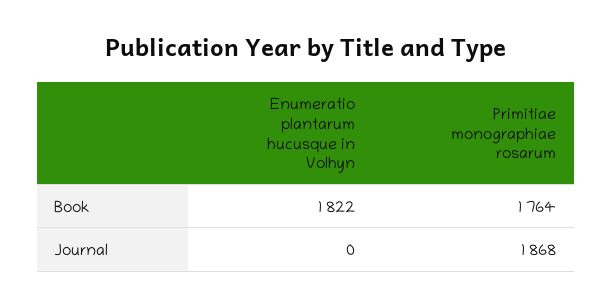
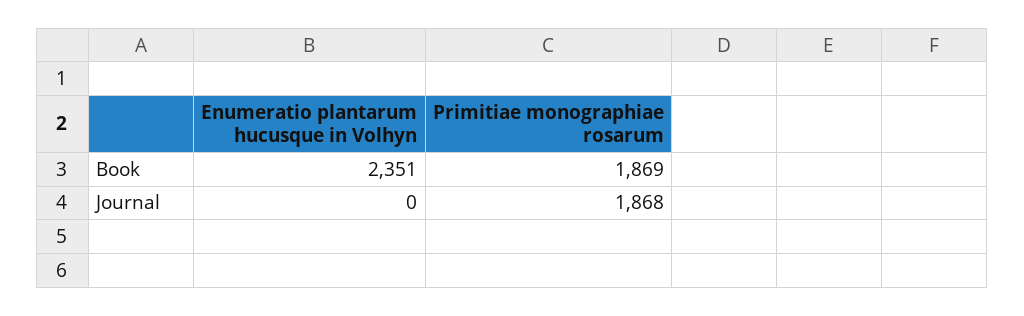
  {
    "Enumeratio plantarum hucusque in Volhyn": {
-     "Book": 1822,
+     "Book": 2351,
      "Journal": 0
    },
    "Primitiae monographiae rosarum": {
-     "Book": 1764,
+     "Book": 1869,
      "Journal": 1868
    }
  }

